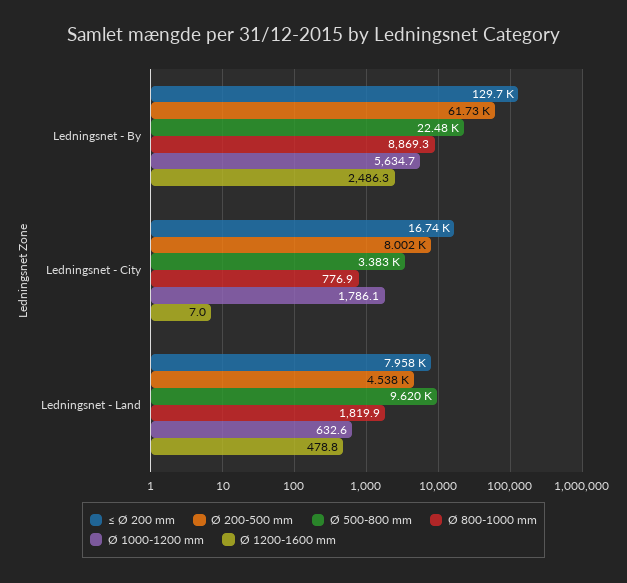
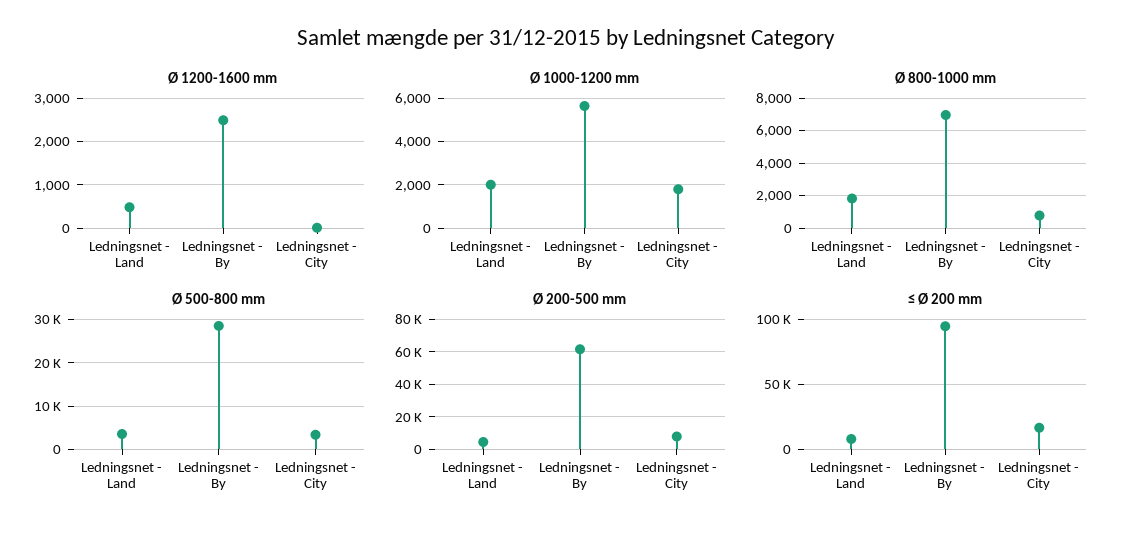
  {
    "≤ Ø 200 mm": {
-     "Ledningsnet - By": 129700,
+     "Ledningsnet - By": 95000,
      "Ledningsnet - City": 16740,
      "Ledningsnet - Land": 7958
    },
    "Ø 200-500 mm": {
      "Ledningsnet - By": 61730,
      "Ledningsnet - City": 8002,
      "Ledningsnet - Land": 4538
    },
    "Ø 500-800 mm": {
-     "Ledningsnet - By": 22480,
+     "Ledningsnet - By": 28000,
      "Ledningsnet - City": 3383,
-     "Ledningsnet - Land": 9620
+     "Ledningsnet - Land": 4000
    },
    "Ø 800-1000 mm": {
-     "Ledningsnet - By": 8869.3,
+     "Ledningsnet - By": 7000,
      "Ledningsnet - City": 776.9,
      "Ledningsnet - Land": 1819.9
    },
    "Ø 1000-1200 mm": {
      "Ledningsnet - By": 5634.7,
      "Ledningsnet - City": 1786.1,
-     "Ledningsnet - Land": 632.6
+     "Ledningsnet - Land": 2000
    },
    "Ø 1200-1600 mm": {
      "Ledningsnet - By": 2486.3,
      "Ledningsnet - City": 7,
      "Ledningsnet - Land": 478.8
    }
  }

